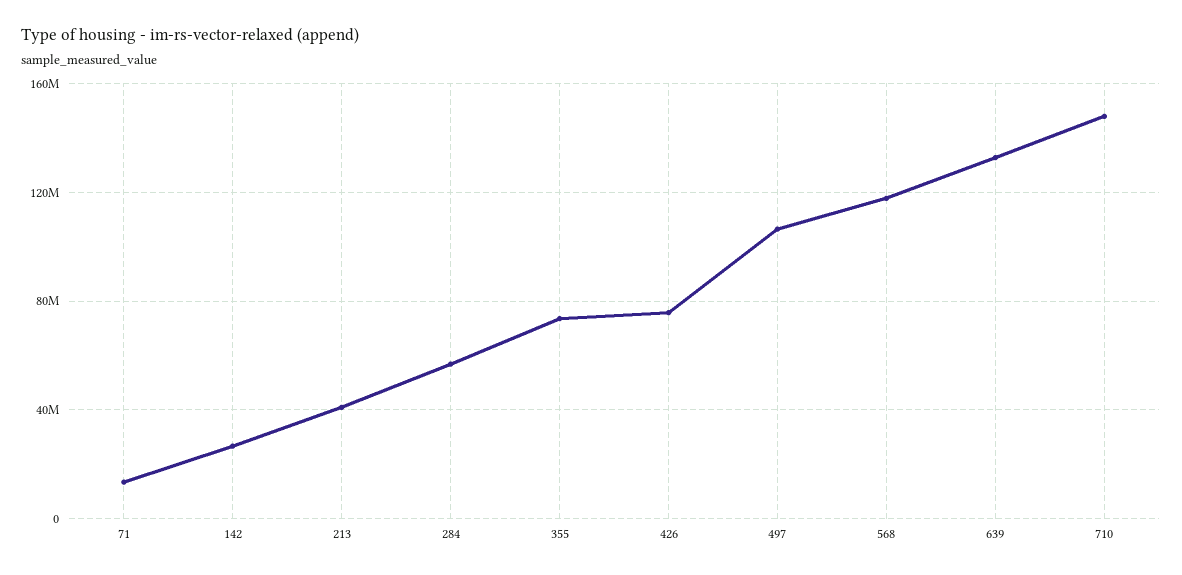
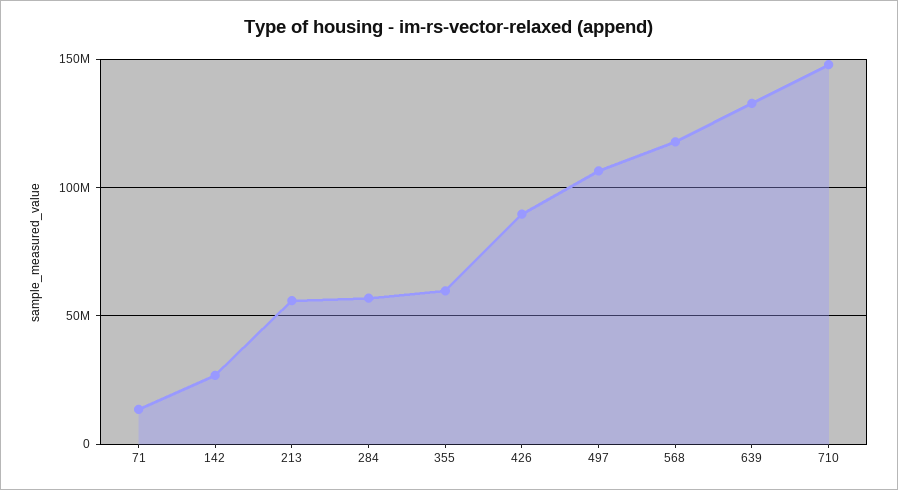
  {
    "71": 15000000,
    "142": 25000000,
-   "213": 40000000,
+   "213": 55000000,
    "284": 55000000,
-   "355": 75000000,
+   "355": 60000000,
-   "426": 75000000,
+   "426": 90000000,
    "497": 105000000,
    "568": 120000000,
    "639": 135000000,
    "710": 150000000
  }

